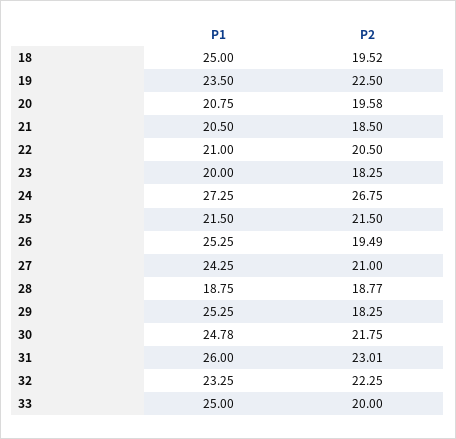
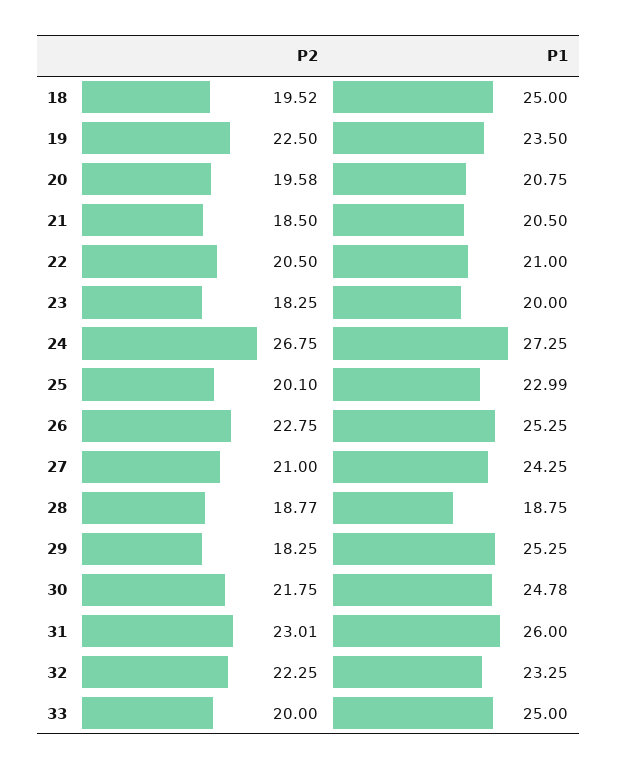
  {
    "P1": {
      "18": 25,
      "19": 23.5,
      "20": 20.75,
      "21": 20.5,
      "22": 21,
      "23": 20,
      "24": 27.25,
-     "25": 21.5,
+     "25": 22.99,
      "26": 25.25,
      "27": 24.25,
      "28": 18.75,
      "29": 25.25,
      "30": 24.78,
      "31": 26,
      "32": 23.25,
      "33": 25
    },
    "P2": {
      "18": 19.52,
      "19": 22.5,
      "20": 19.58,
      "21": 18.5,
      "22": 20.5,
      "23": 18.25,
      "24": 26.75,
-     "25": 21.5,
+     "25": 20.1,
-     "26": 19.49,
+     "26": 22.75,
      "27": 21,
      "28": 18.77,
      "29": 18.25,
      "30": 21.75,
      "31": 23.01,
      "32": 22.25,
      "33": 20
    }
  }

